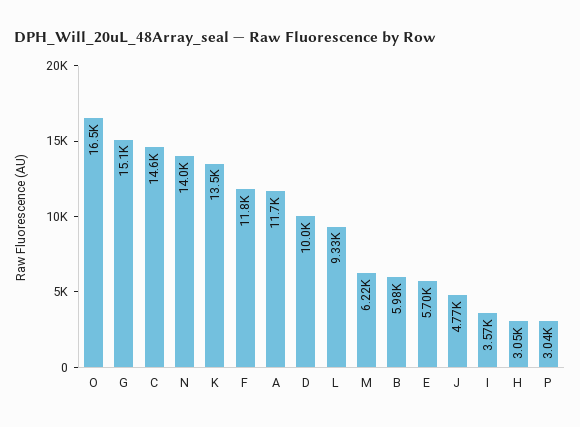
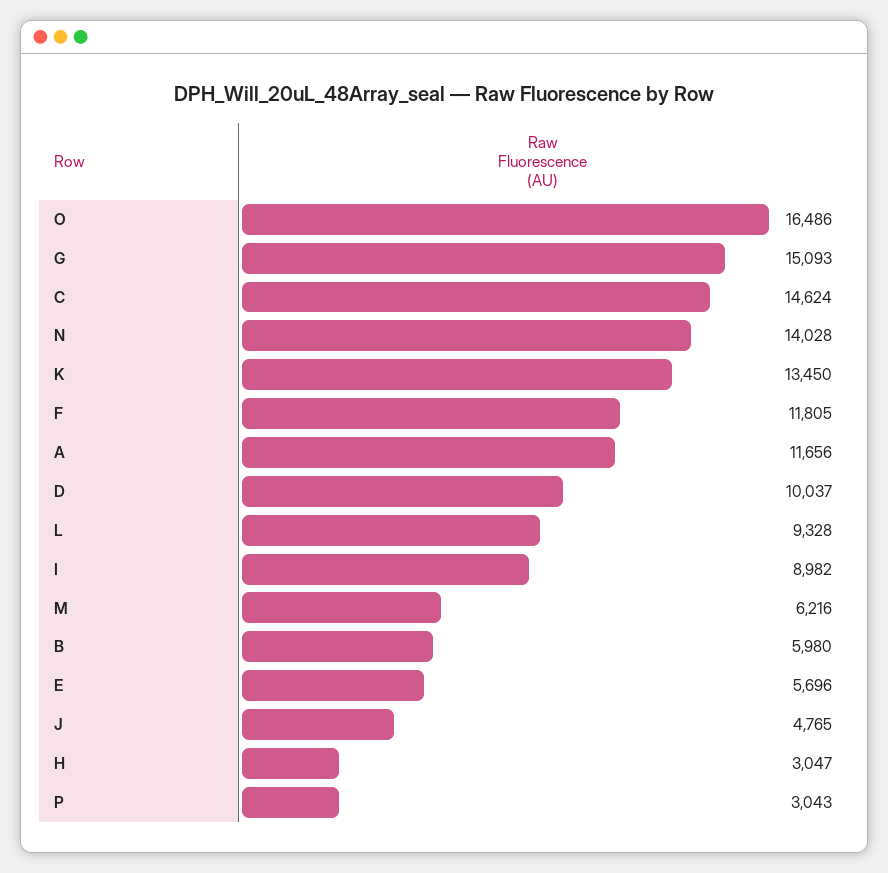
  {
    "O": 16486,
    "G": 15093,
    "C": 14624,
    "N": 14028,
    "K": 13450,
    "F": 11805,
    "A": 11656,
    "D": 10037,
    "L": 9328,
    "M": 6216,
    "B": 5980,
    "E": 5696,
    "J": 4765,
-   "I": 3570,
+   "I": 8982,
    "H": 3047,
    "P": 3043
  }

